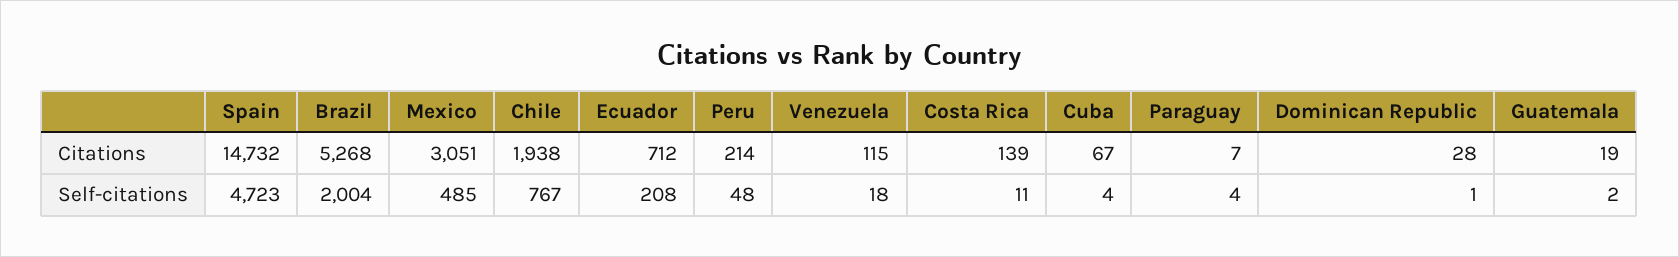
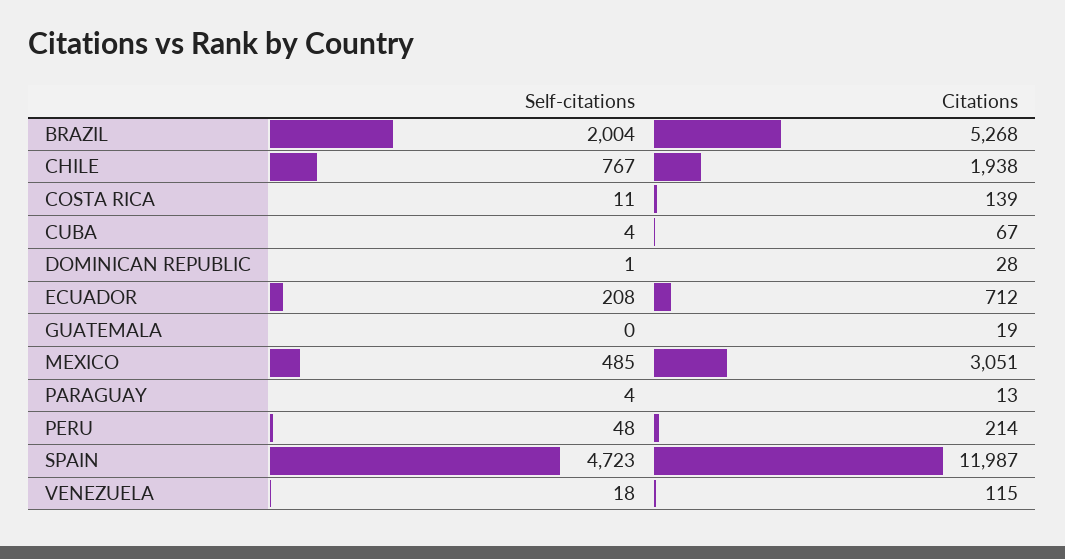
  {
    "Spain": {
-     "Citations": 14732,
+     "Citations": 11987,
      "Self-citations": 4723
    },
    "Brazil": {
      "Citations": 5268,
      "Self-citations": 2004
    },
    "Mexico": {
      "Citations": 3051,
      "Self-citations": 485
    },
    "Chile": {
      "Citations": 1938,
      "Self-citations": 767
    },
    "Ecuador": {
      "Citations": 712,
      "Self-citations": 208
    },
    "Peru": {
      "Citations": 214,
      "Self-citations": 48
    },
    "Venezuela": {
      "Citations": 115,
      "Self-citations": 18
    },
    "Costa Rica": {
      "Citations": 139,
      "Self-citations": 11
    },
    "Cuba": {
      "Citations": 67,
      "Self-citations": 4
    },
    "Paraguay": {
-     "Citations": 7,
+     "Citations": 13,
      "Self-citations": 4
    },
    "Dominican Republic": {
      "Citations": 28,
      "Self-citations": 1
    },
    "Guatemala": {
      "Citations": 19,
-     "Self-citations": 2
+     "Self-citations": 0
    }
  }

